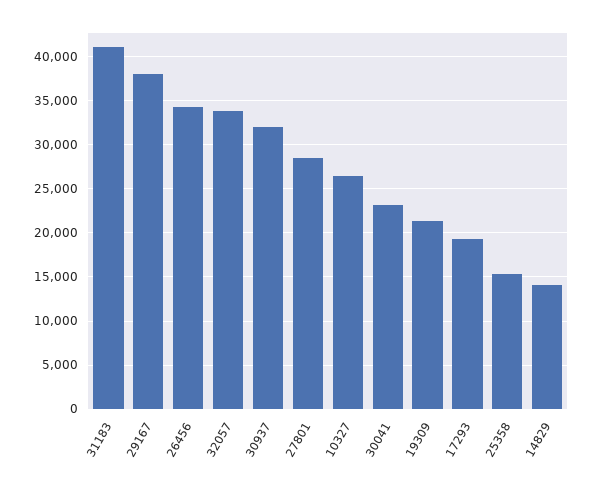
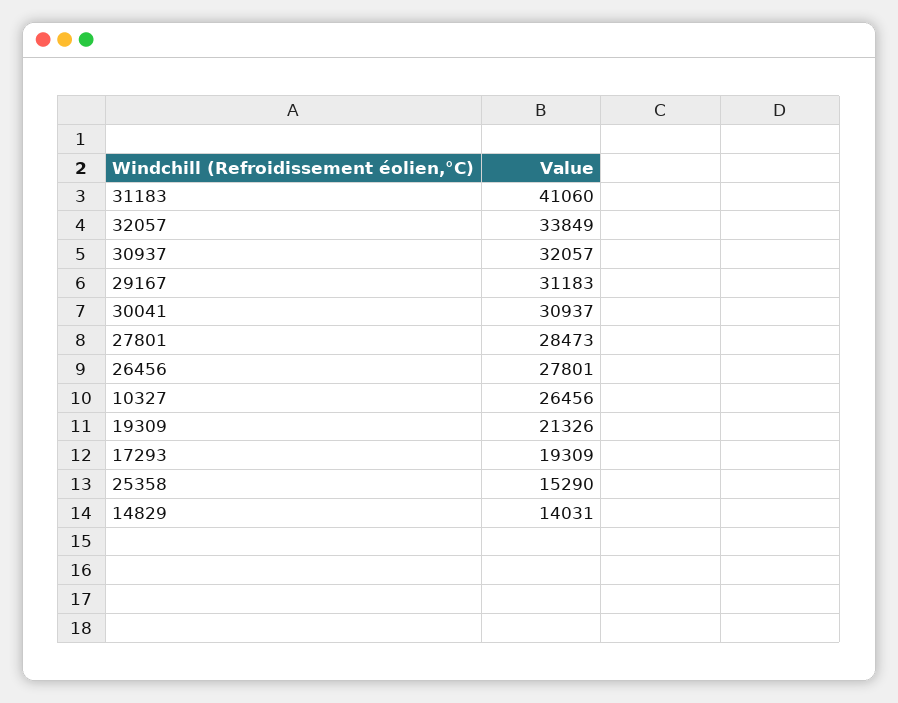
  {
    "31183": 41060,
-   "29167": 38000,
+   "29167": 31183,
-   "26456": 34000,
+   "26456": 27801,
    "32057": 33849,
    "30937": 32057,
    "27801": 28473,
    "10327": 26456,
-   "30041": 23000,
+   "30041": 30937,
    "19309": 21326,
    "17293": 19309,
    "25358": 15290,
    "14829": 14031
  }

